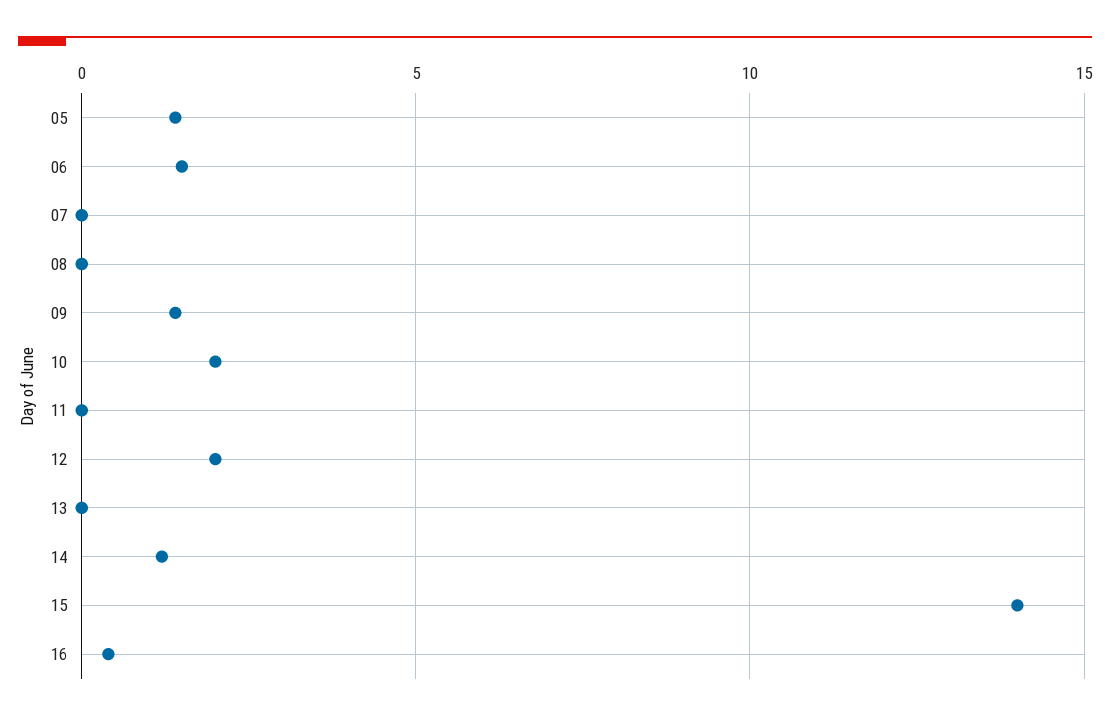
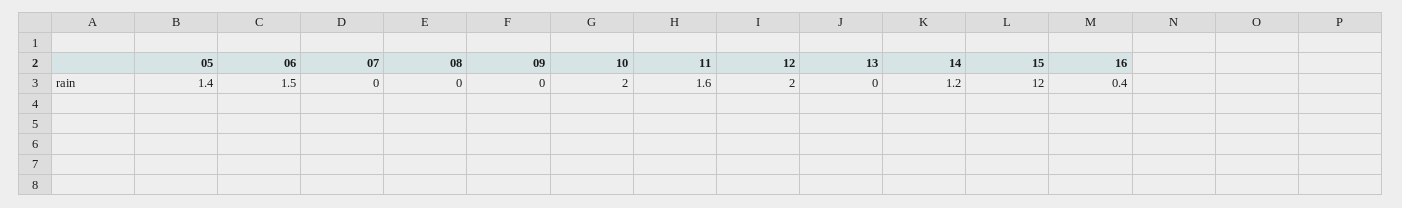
  {
    "05": 1.4,
    "06": 1.5,
    "07": 0,
    "08": 0,
-   "09": 1.5,
+   "09": 0,
    "10": 2,
-   "11": 0,
+   "11": 1.6,
    "12": 2,
    "13": 0,
    "14": 1.2,
-   "15": 14,
+   "15": 12,
    "16": 0.4
  }

